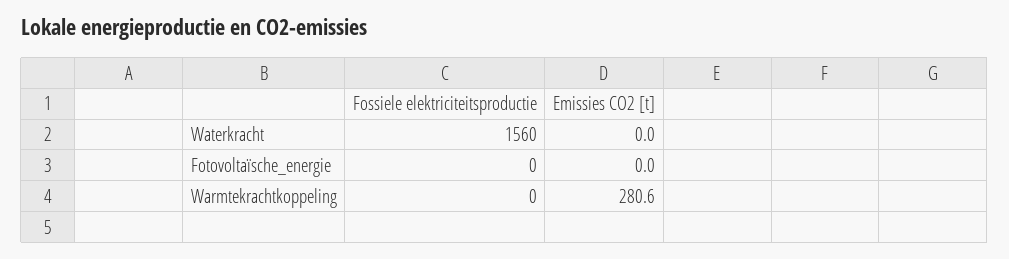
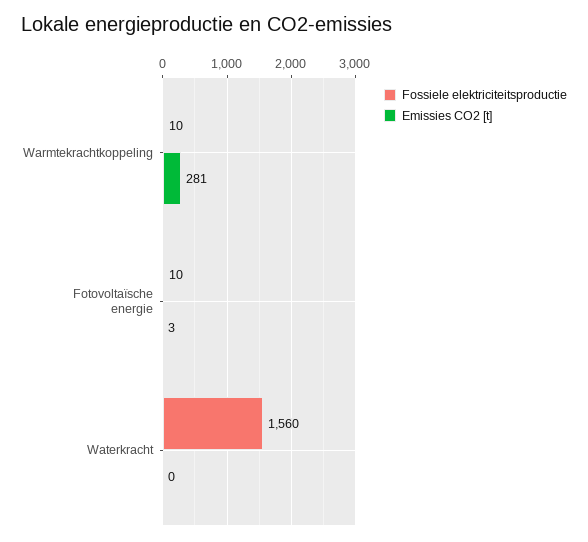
  {
    "Fossiele elektriciteitsproductie": {
      "Waterkracht": 1560,
-     "Fotovoltaïsche_energie": 0,
+     "Fotovoltaïsche_energie": 10,
-     "Warmtekrachtkoppeling": 0
+     "Warmtekrachtkoppeling": 10
    },
    "Emissies CO2 [t]": {
      "Waterkracht": 0,
-     "Fotovoltaïsche_energie": 0,
+     "Fotovoltaïsche_energie": 3,
      "Warmtekrachtkoppeling": 280.6
    }
  }

